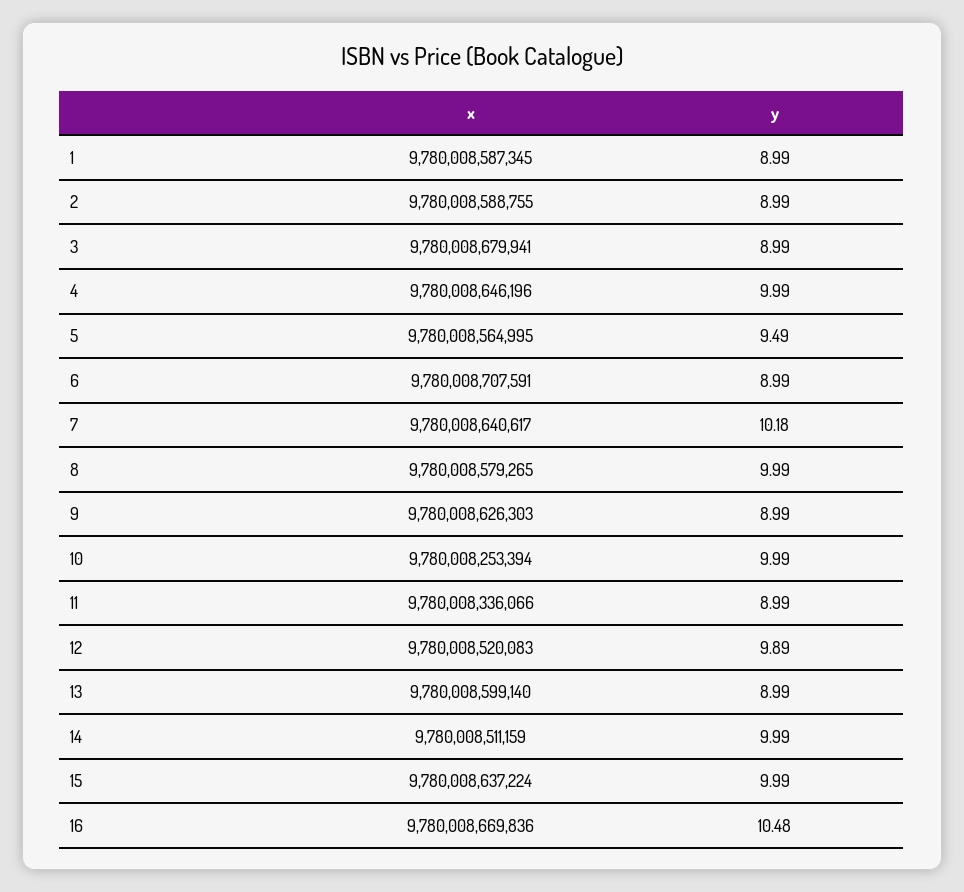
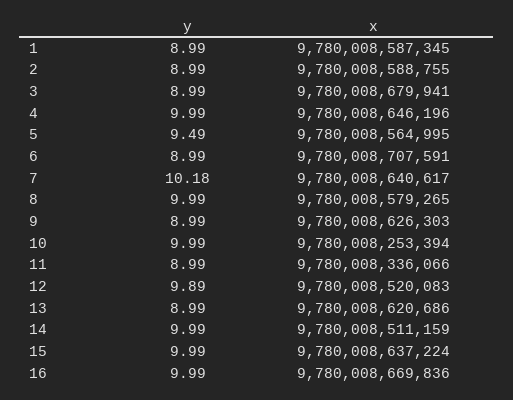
  {
    "x": {
      "1": 9780008587345,
      "2": 9780008588755,
      "3": 9780008679941,
      "4": 9780008646196,
      "5": 9780008564995,
      "6": 9780008707591,
      "7": 9780008640617,
      "8": 9780008579265,
      "9": 9780008626303,
      "10": 9780008253394,
      "11": 9780008336066,
      "12": 9780008520083,
-     "13": 9780008599140,
+     "13": 9780008620686,
      "14": 9780008511159,
      "15": 9780008637224,
      "16": 9780008669836
    },
    "y": {
      "1": 8.99,
      "2": 8.99,
      "3": 8.99,
      "4": 9.99,
      "5": 9.49,
      "6": 8.99,
      "7": 10.18,
      "8": 9.99,
      "9": 8.99,
      "10": 9.99,
      "11": 8.99,
      "12": 9.89,
      "13": 8.99,
      "14": 9.99,
      "15": 9.99,
-     "16": 10.48
+     "16": 9.99
    }
  }

